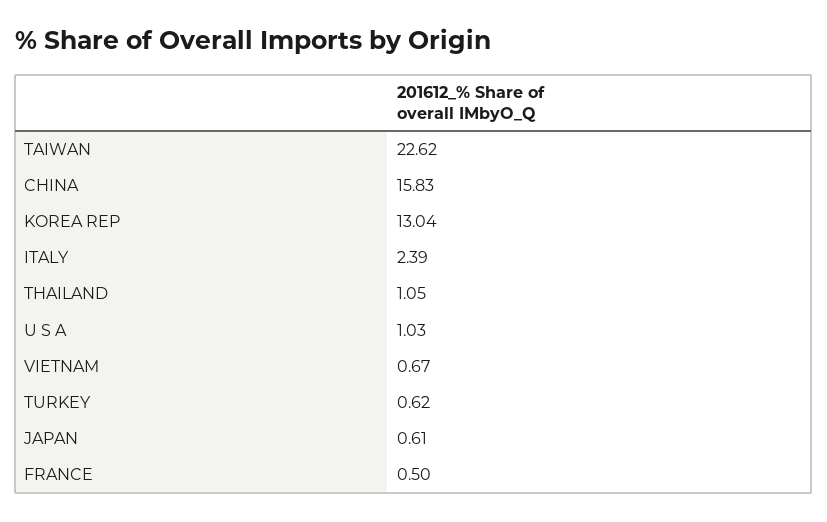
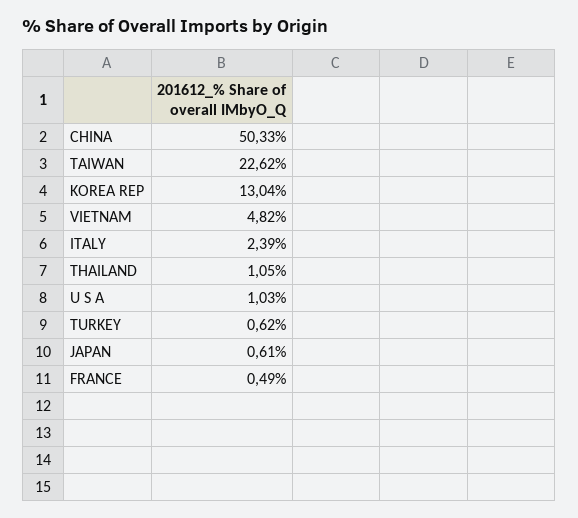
  {
    "TAIWAN": 22.62,
-   "CHINA": 15.83,
+   "CHINA": 50.33,
    "KOREA REP": 13.04,
    "ITALY": 2.39,
    "THAILAND": 1.05,
    "U S A": 1.03,
-   "VIETNAM": 0.67,
+   "VIETNAM": 4.82,
    "TURKEY": 0.62,
    "JAPAN": 0.61,
-   "FRANCE": 0.5
+   "FRANCE": 0.49
  }

